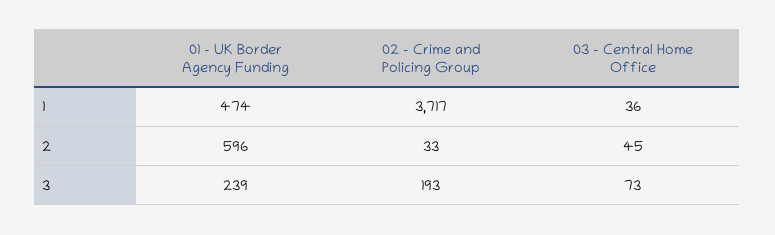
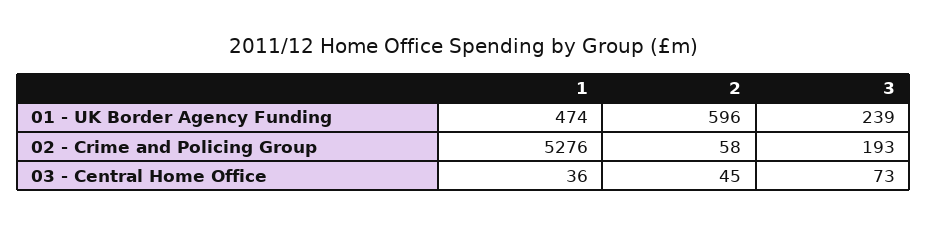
  {
    "01 - UK Border Agency Funding": {
      "1": 474,
      "2": 596,
      "3": 239
    },
    "02 - Crime and Policing Group": {
-     "1": 3717,
+     "1": 5276,
-     "2": 33,
+     "2": 58,
      "3": 193
    },
    "03 - Central Home Office": {
      "1": 36,
      "2": 45,
      "3": 73
    }
  }

